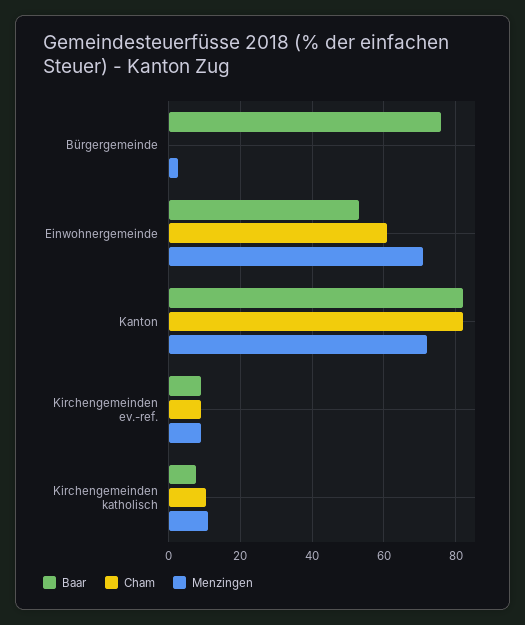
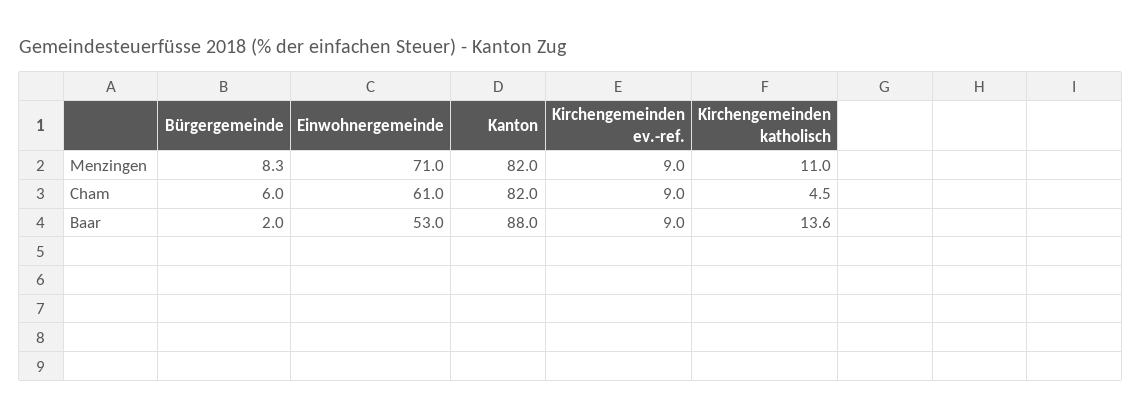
  {
    "Baar": {
-     "Bürgergemeinde": 76,
+     "Bürgergemeinde": 2,
      "Einwohnergemeinde": 53,
-     "Kanton": 82,
+     "Kanton": 88,
      "Kirchengemeinden ev.-ref.": 9,
-     "Kirchengemeinden katholisch": 8
+     "Kirchengemeinden katholisch": 13.6
    },
    "Cham": {
-     "Bürgergemeinde": 0,
+     "Bürgergemeinde": 6,
      "Einwohnergemeinde": 61,
      "Kanton": 82,
      "Kirchengemeinden ev.-ref.": 9,
-     "Kirchengemeinden katholisch": 10
+     "Kirchengemeinden katholisch": 4.5
    },
    "Menzingen": {
-     "Bürgergemeinde": 2,
+     "Bürgergemeinde": 8.3,
      "Einwohnergemeinde": 71,
-     "Kanton": 72,
+     "Kanton": 82,
      "Kirchengemeinden ev.-ref.": 9,
      "Kirchengemeinden katholisch": 11
    }
  }

